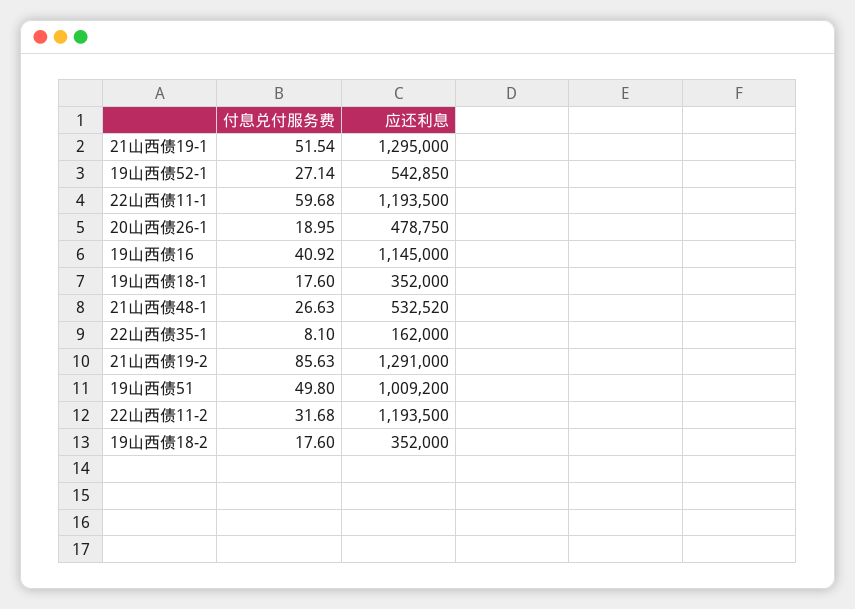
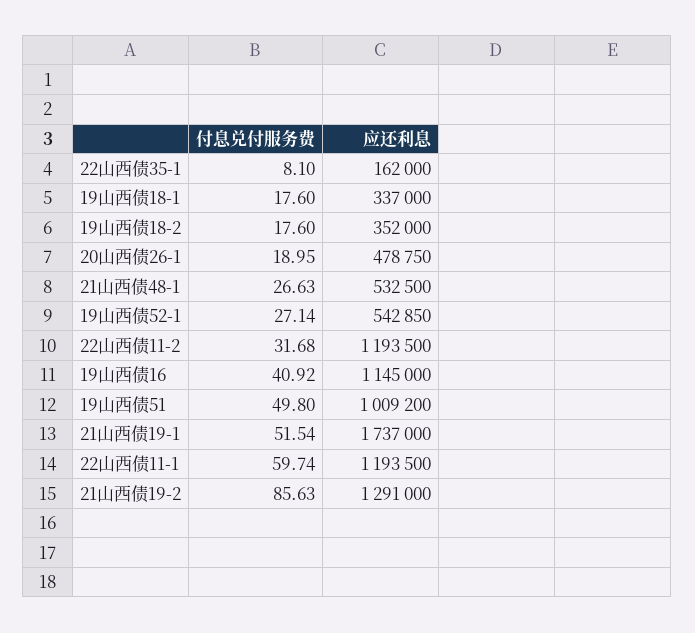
  {
    "付息兑付服务费": {
      "21山西债19-1": 51.54,
      "19山西债52-1": 27.14,
-     "22山西债11-1": 59.68,
+     "22山西债11-1": 59.74,
      "20山西债26-1": 18.95,
      "19山西债16": 40.92,
      "19山西债18-1": 17.6,
      "21山西债48-1": 26.63,
      "22山西债35-1": 8.1,
      "21山西债19-2": 85.63,
      "19山西债51": 49.8,
      "22山西债11-2": 31.68,
      "19山西债18-2": 17.6
    },
    "应还利息": {
-     "21山西债19-1": 1295000,
+     "21山西债19-1": 1737000,
      "19山西债52-1": 542850,
      "22山西债11-1": 1193500,
      "20山西债26-1": 478750,
      "19山西债16": 1145000,
-     "19山西债18-1": 352000,
+     "19山西债18-1": 337000,
-     "21山西债48-1": 532520,
+     "21山西债48-1": 532500,
      "22山西债35-1": 162000,
      "21山西债19-2": 1291000,
      "19山西债51": 1009200,
      "22山西债11-2": 1193500,
      "19山西债18-2": 352000
    }
  }

